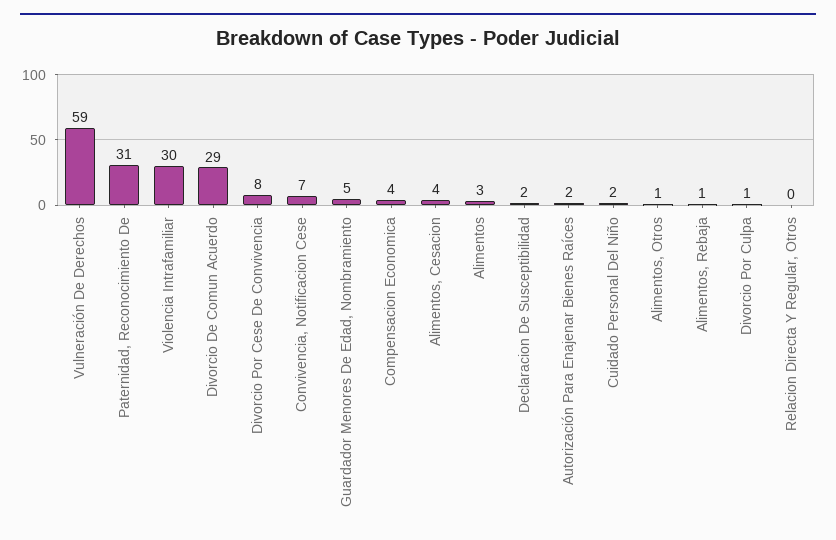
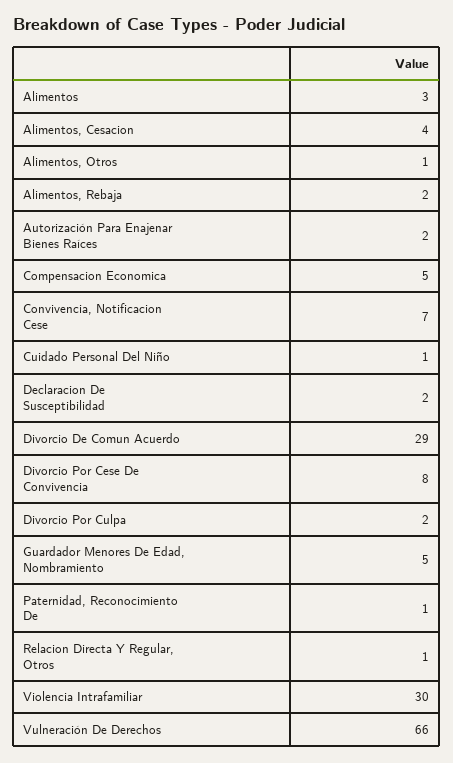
  {
-   "Vulneración De Derechos": 59,
+   "Vulneración De Derechos": 66,
-   "Paternidad, Reconocimiento De": 31,
+   "Paternidad, Reconocimiento De": 1,
    "Violencia Intrafamiliar": 30,
    "Divorcio De Comun Acuerdo": 29,
    "Divorcio Por Cese De Convivencia": 8,
    "Convivencia, Notificacion Cese": 7,
    "Guardador Menores De Edad, Nombramiento": 5,
-   "Compensacion Economica": 4,
+   "Compensacion Economica": 5,
    "Alimentos, Cesacion": 4,
    "Alimentos": 3,
    "Declaracion De Susceptibilidad": 2,
    "Autorización Para Enajenar Bienes Raíces": 2,
-   "Cuidado Personal Del Niño": 2,
+   "Cuidado Personal Del Niño": 1,
    "Alimentos, Otros": 1,
-   "Alimentos, Rebaja": 1,
+   "Alimentos, Rebaja": 2,
-   "Divorcio Por Culpa": 1,
+   "Divorcio Por Culpa": 2,
-   "Relacion Directa Y Regular, Otros": 0
+   "Relacion Directa Y Regular, Otros": 1
  }

